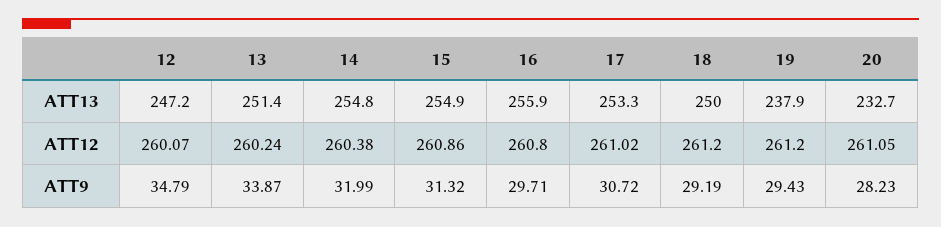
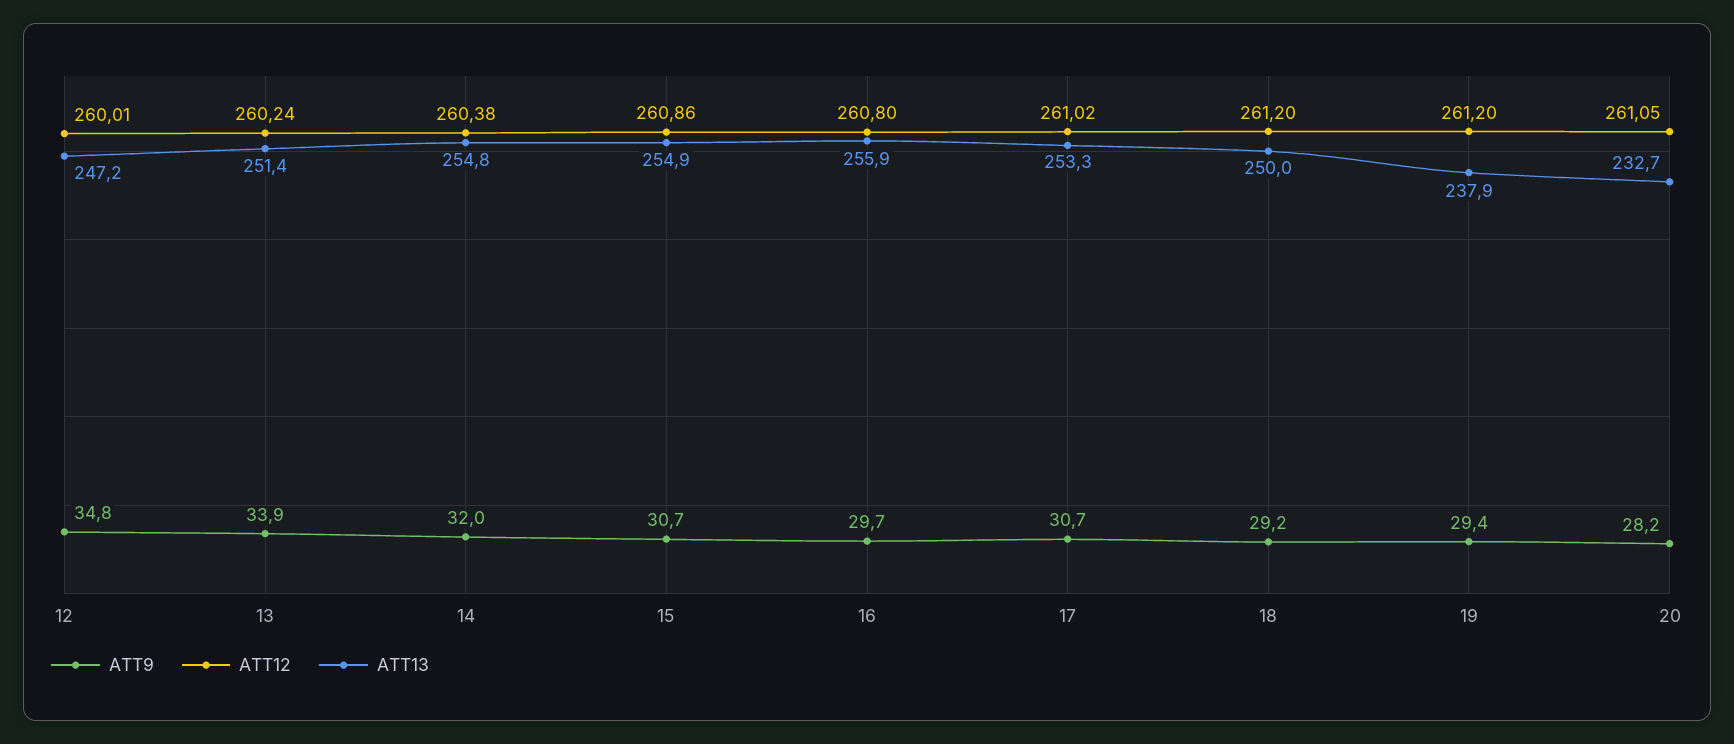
  {
    "ATT13": {
      "12": 247.2,
      "13": 251.4,
      "14": 254.8,
      "15": 254.9,
      "16": 255.9,
      "17": 253.3,
      "18": 250,
      "19": 237.9,
      "20": 232.7
    },
    "ATT12": {
-     "12": 260.07,
+     "12": 260.01,
      "13": 260.24,
      "14": 260.38,
      "15": 260.86,
      "16": 260.8,
      "17": 261.02,
      "18": 261.2,
      "19": 261.2,
      "20": 261.05
    },
    "ATT9": {
      "12": 34.79,
      "13": 33.87,
      "14": 31.99,
-     "15": 31.32,
+     "15": 30.7,
      "16": 29.71,
      "17": 30.72,
      "18": 29.19,
      "19": 29.43,
      "20": 28.23
    }
  }

